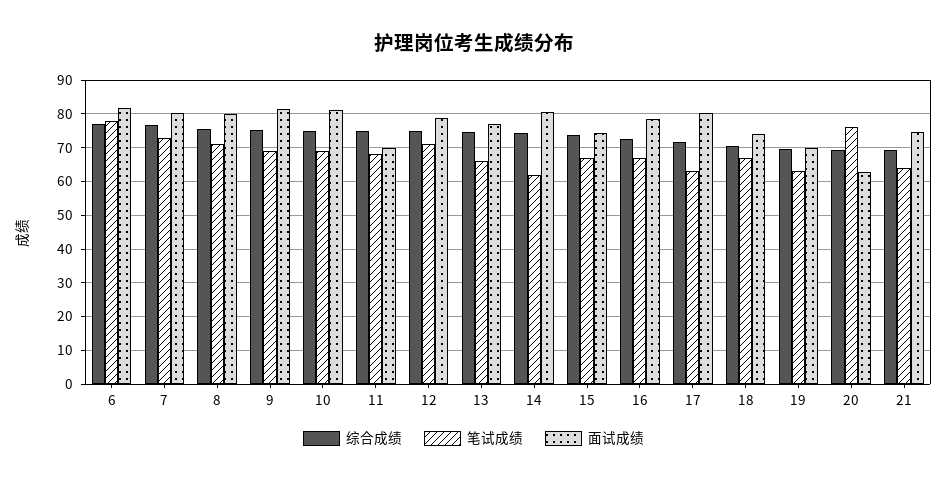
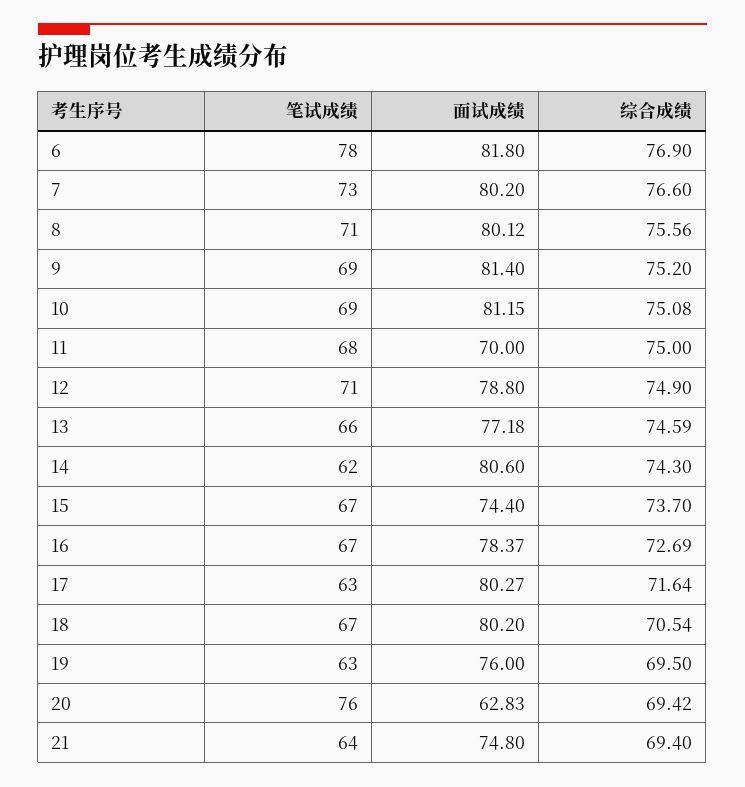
  {
    "综合成绩": {
      "6": 76.9,
      "7": 76.6,
      "8": 75.56,
      "9": 75.2,
      "10": 75.08,
      "11": 75,
      "12": 74.9,
      "13": 74.59,
      "14": 74.3,
      "15": 73.7,
      "16": 72.69,
      "17": 71.64,
      "18": 70.54,
      "19": 69.5,
      "20": 69.42,
      "21": 69.4
    },
    "笔试成绩": {
      "6": 78,
      "7": 73,
      "8": 71,
      "9": 69,
      "10": 69,
      "11": 68,
      "12": 71,
      "13": 66,
      "14": 62,
      "15": 67,
      "16": 67,
      "17": 63,
      "18": 67,
      "19": 63,
      "20": 76,
      "21": 64
    },
    "面试成绩": {
      "6": 81.8,
      "7": 80.2,
      "8": 80.12,
      "9": 81.4,
      "10": 81.15,
      "11": 70,
      "12": 78.8,
      "13": 77.18,
      "14": 80.6,
      "15": 74.4,
      "16": 78.37,
      "17": 80.27,
-     "18": 74,
+     "18": 80.2,
-     "19": 70,
+     "19": 76,
      "20": 62.83,
      "21": 74.8
    }
  }

